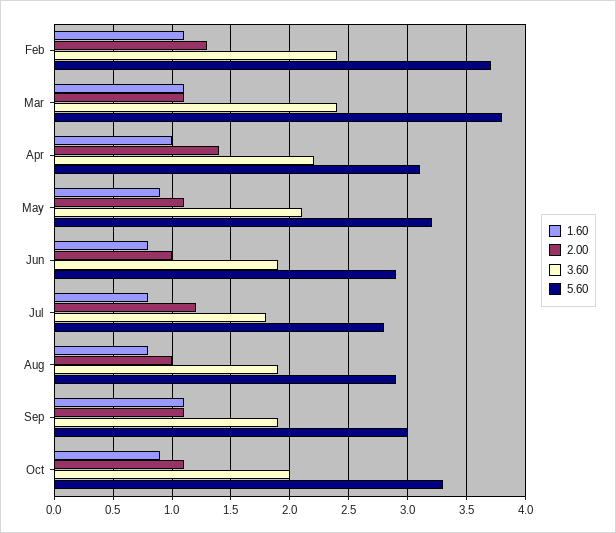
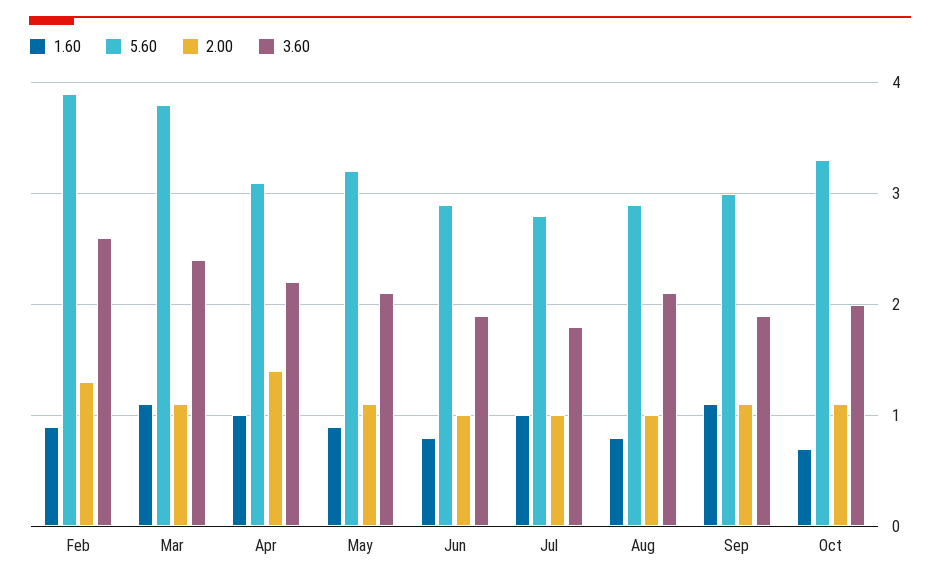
  {
    "1.60": {
-     "Feb": 1.1,
+     "Feb": 0.9,
      "Mar": 1.1,
      "Apr": 1,
      "May": 0.9,
      "Jun": 0.8,
-     "Jul": 0.8,
+     "Jul": 1,
      "Aug": 0.8,
      "Sep": 1.1,
-     "Oct": 0.9
+     "Oct": 0.7
    },
    "2.00": {
      "Feb": 1.3,
      "Mar": 1.1,
      "Apr": 1.4,
      "May": 1.1,
      "Jun": 1,
-     "Jul": 1.2,
+     "Jul": 1,
      "Aug": 1,
      "Sep": 1.1,
      "Oct": 1.1
    },
    "3.60": {
-     "Feb": 2.4,
+     "Feb": 2.6,
      "Mar": 2.4,
      "Apr": 2.2,
      "May": 2.1,
      "Jun": 1.9,
      "Jul": 1.8,
-     "Aug": 1.9,
+     "Aug": 2.1,
      "Sep": 1.9,
      "Oct": 2
    },
    "5.60": {
-     "Feb": 3.7,
+     "Feb": 3.9,
      "Mar": 3.8,
      "Apr": 3.1,
      "May": 3.2,
      "Jun": 2.9,
      "Jul": 2.8,
      "Aug": 2.9,
      "Sep": 3,
      "Oct": 3.3
    }
  }

